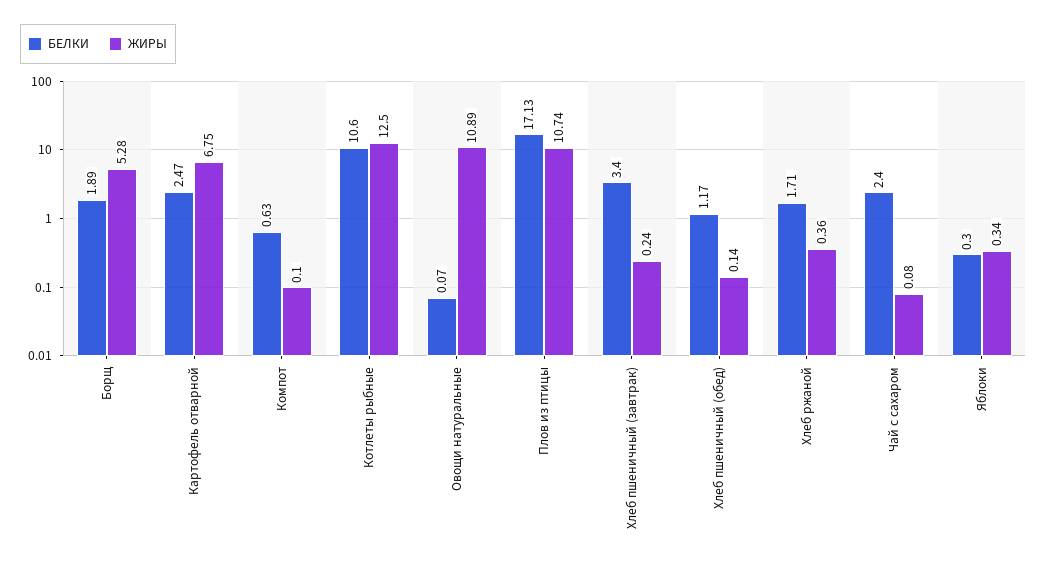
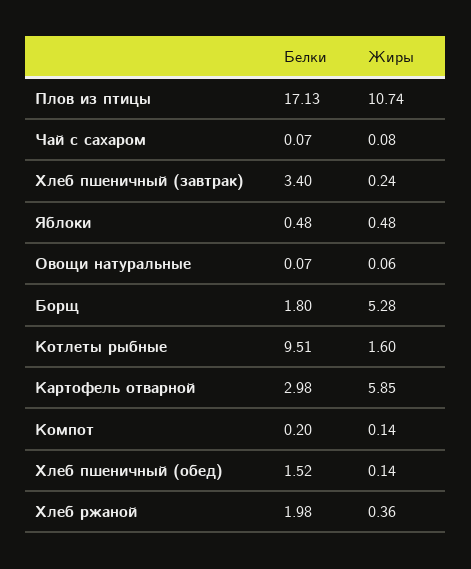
  {
    "БЕЛКИ": {
-     "Борщ": 1.89,
+     "Борщ": 1.8,
-     "Картофель отварной": 2.47,
+     "Картофель отварной": 2.98,
-     "Компот": 0.63,
+     "Компот": 0.2,
-     "Котлеты рыбные": 10.6,
+     "Котлеты рыбные": 9.51,
      "Овощи натуральные": 0.07,
      "Плов из птицы": 17.13,
      "Хлеб пшеничный (завтрак)": 3.4,
-     "Хлеб пшеничный (обед)": 1.17,
+     "Хлеб пшеничный (обед)": 1.52,
-     "Хлеб ржаной": 1.71,
+     "Хлеб ржаной": 1.98,
-     "Чай с сахаром": 2.4,
+     "Чай с сахаром": 0.07,
-     "Яблоки": 0.3
+     "Яблоки": 0.48
    },
    "ЖИРЫ": {
      "Борщ": 5.28,
-     "Картофель отварной": 6.75,
+     "Картофель отварной": 5.85,
-     "Компот": 0.1,
+     "Компот": 0.14,
-     "Котлеты рыбные": 12.5,
+     "Котлеты рыбные": 1.6,
-     "Овощи натуральные": 10.89,
+     "Овощи натуральные": 0.06,
      "Плов из птицы": 10.74,
      "Хлеб пшеничный (завтрак)": 0.24,
      "Хлеб пшеничный (обед)": 0.14,
      "Хлеб ржаной": 0.36,
      "Чай с сахаром": 0.08,
-     "Яблоки": 0.34
+     "Яблоки": 0.48
    }
  }

